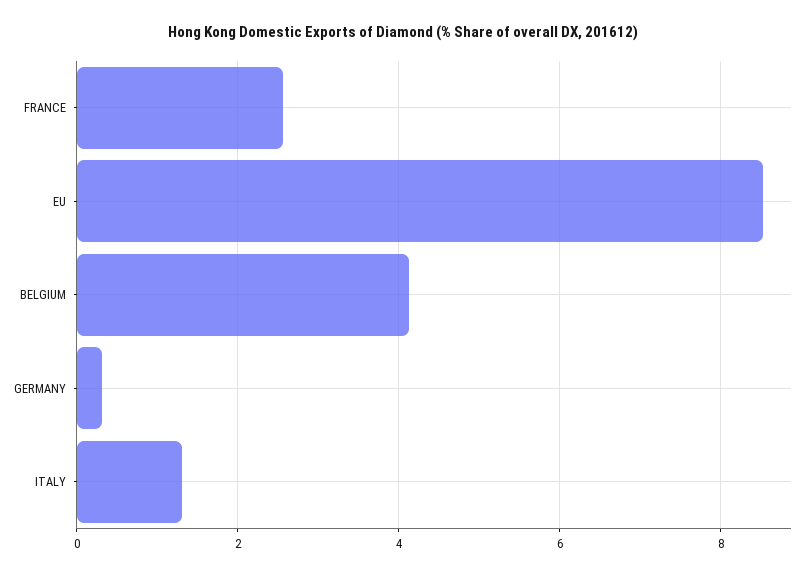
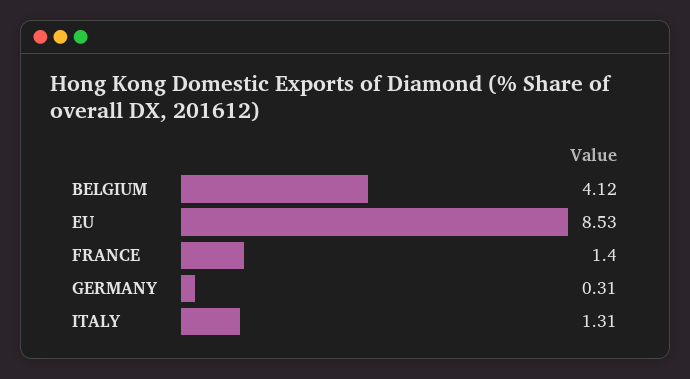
  {
-   "FRANCE": 2.6,
+   "FRANCE": 1.4,
    "EU": 8.53,
    "BELGIUM": 4.12,
    "GERMANY": 0.31,
    "ITALY": 1.31
  }

